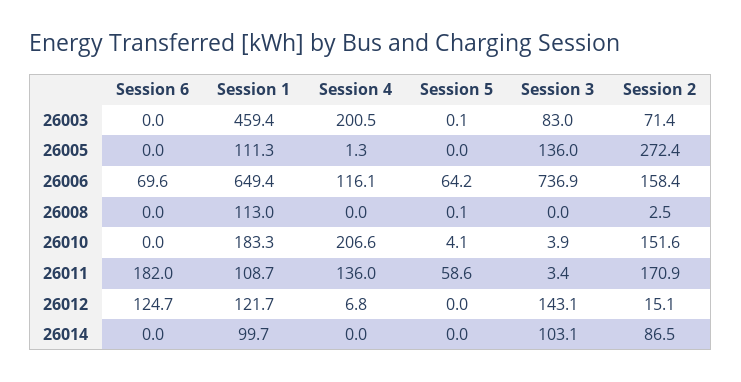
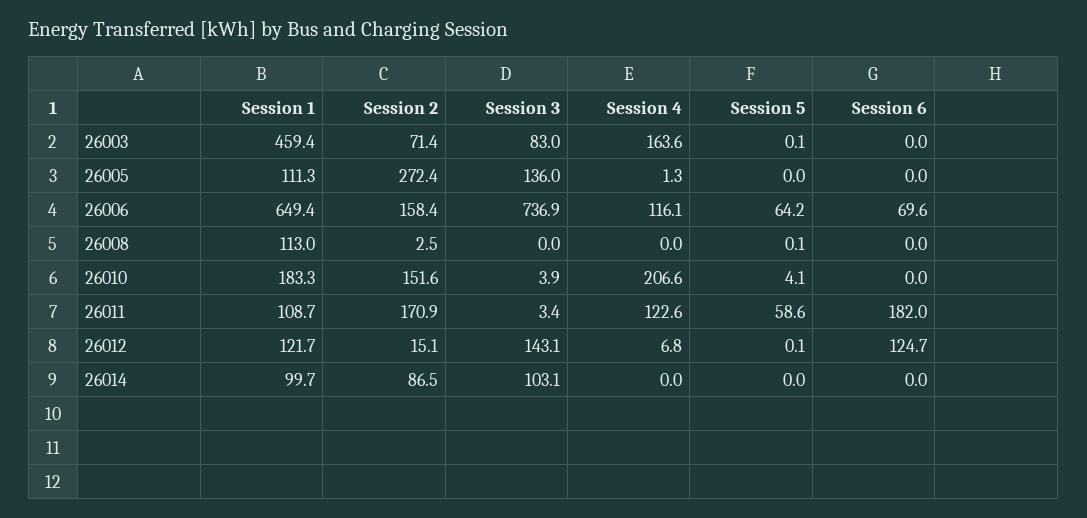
  {
    "Session 6": {
      "26003": 0,
      "26005": 0,
      "26006": 69.6,
      "26008": 0,
      "26010": 0,
      "26011": 182,
      "26012": 124.7,
      "26014": 0
    },
    "Session 1": {
      "26003": 459.4,
      "26005": 111.3,
      "26006": 649.4,
      "26008": 113,
      "26010": 183.3,
      "26011": 108.7,
      "26012": 121.7,
      "26014": 99.7
    },
    "Session 4": {
-     "26003": 200.5,
+     "26003": 163.6,
      "26005": 1.3,
      "26006": 116.1,
      "26008": 0,
      "26010": 206.6,
-     "26011": 136,
+     "26011": 122.6,
      "26012": 6.8,
      "26014": 0
    },
    "Session 5": {
      "26003": 0.1,
      "26005": 0,
      "26006": 64.2,
      "26008": 0.1,
      "26010": 4.1,
      "26011": 58.6,
-     "26012": 0,
+     "26012": 0.1,
      "26014": 0
    },
    "Session 3": {
      "26003": 83,
      "26005": 136,
      "26006": 736.9,
      "26008": 0,
      "26010": 3.9,
      "26011": 3.4,
      "26012": 143.1,
      "26014": 103.1
    },
    "Session 2": {
      "26003": 71.4,
      "26005": 272.4,
      "26006": 158.4,
      "26008": 2.5,
      "26010": 151.6,
      "26011": 170.9,
      "26012": 15.1,
      "26014": 86.5
    }
  }

